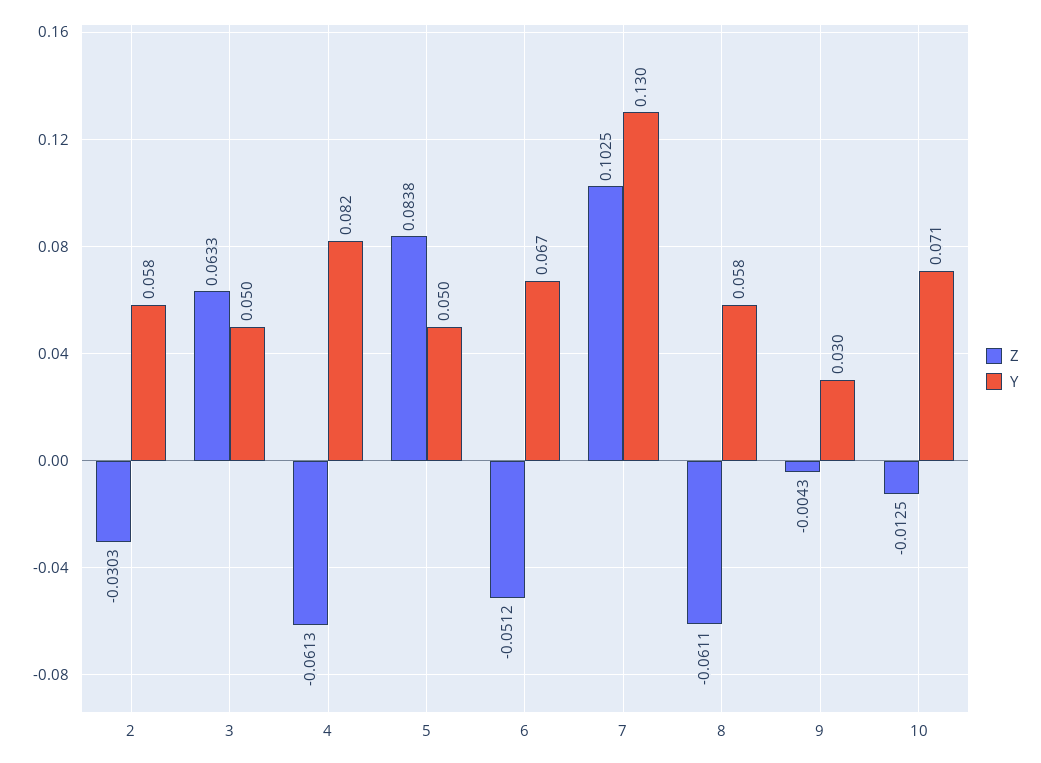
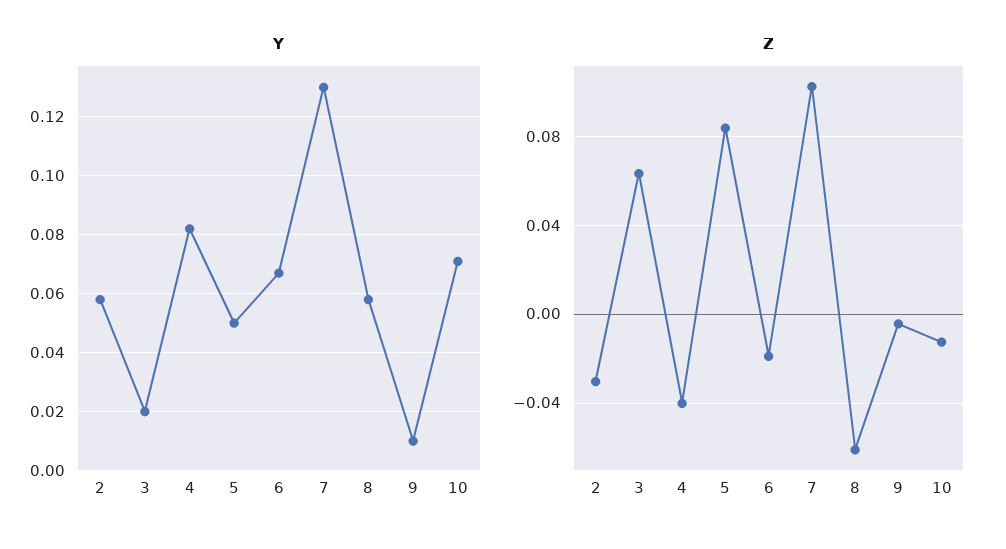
  {
    "Z": {
      "2": -0.0303,
      "3": 0.0633,
-     "4": -0.0613,
+     "4": -0.04,
      "5": 0.0838,
-     "6": -0.0512,
+     "6": -0.02,
      "7": 0.1025,
      "8": -0.0611,
      "9": -0.0043,
      "10": -0.0125
    },
    "Y": {
      "2": 0.058,
-     "3": 0.05,
+     "3": 0.02,
      "4": 0.082,
      "5": 0.05,
      "6": 0.067,
      "7": 0.13,
      "8": 0.058,
-     "9": 0.03,
+     "9": 0.01,
      "10": 0.071
    }
  }

